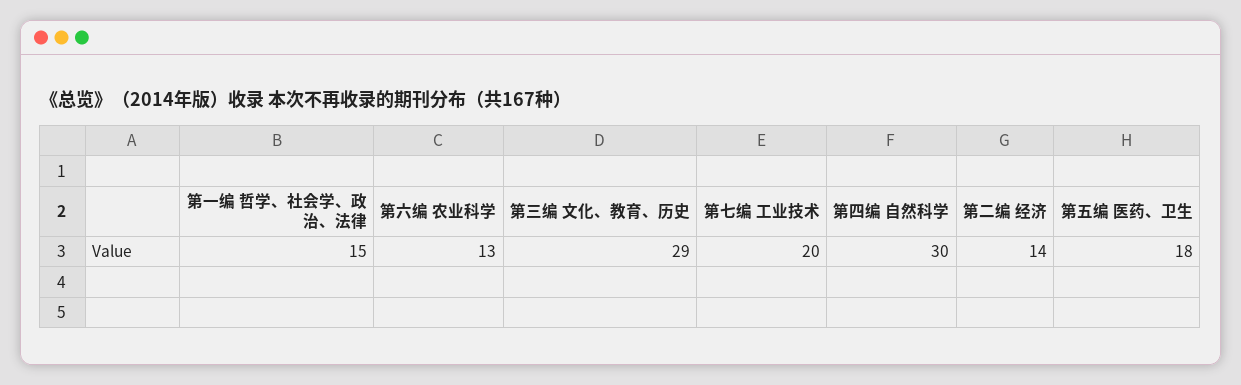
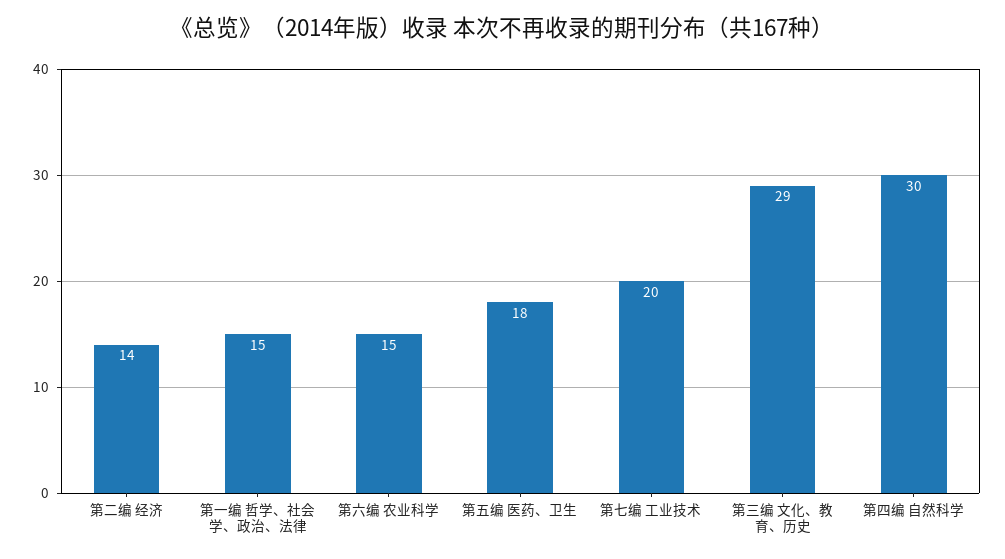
  {
    "第一编 哲学、社会学、政治、法律": 15,
-   "第六编 农业科学": 13,
+   "第六编 农业科学": 15,
    "第三编 文化、教育、历史": 29,
    "第七编 工业技术": 20,
    "第四编 自然科学": 30,
    "第二编 经济": 14,
    "第五编 医药、卫生": 18
  }

